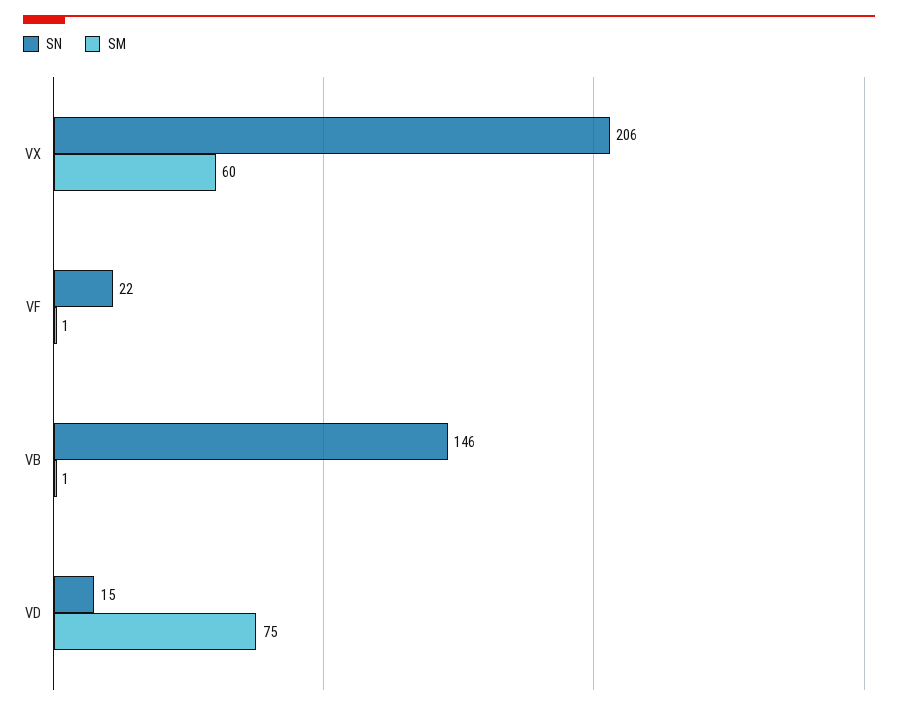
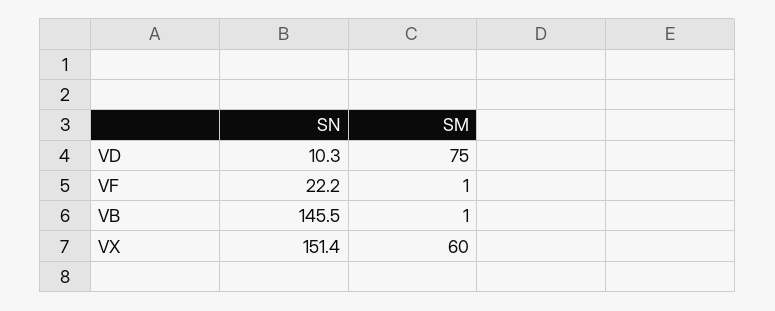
  {
    "SN": {
-     "VX": 206,
+     "VX": 151.4,
      "VF": 22.2,
      "VB": 145.5,
-     "VD": 15
+     "VD": 10.3
    },
    "SM": {
      "VX": 60,
      "VF": 1,
      "VB": 1,
      "VD": 75
    }
  }

